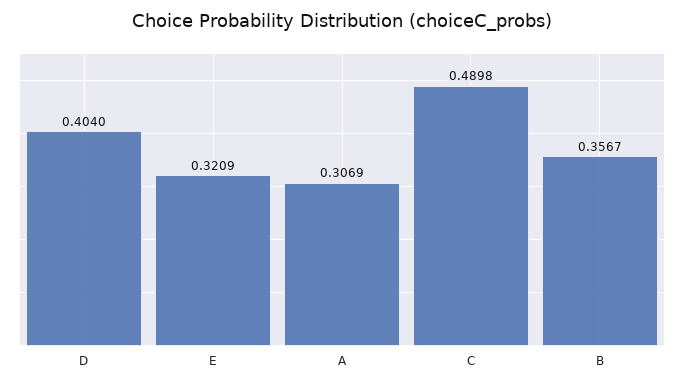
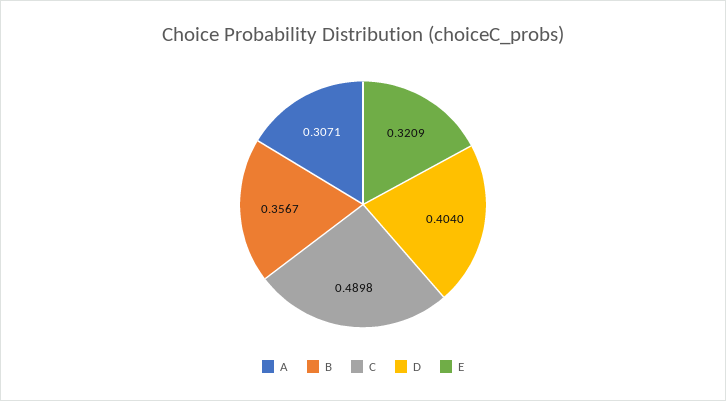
  {
    "D": 0.404,
    "E": 0.3209,
-   "A": 0.3069,
+   "A": 0.3071,
    "C": 0.4898,
    "B": 0.3567
  }

